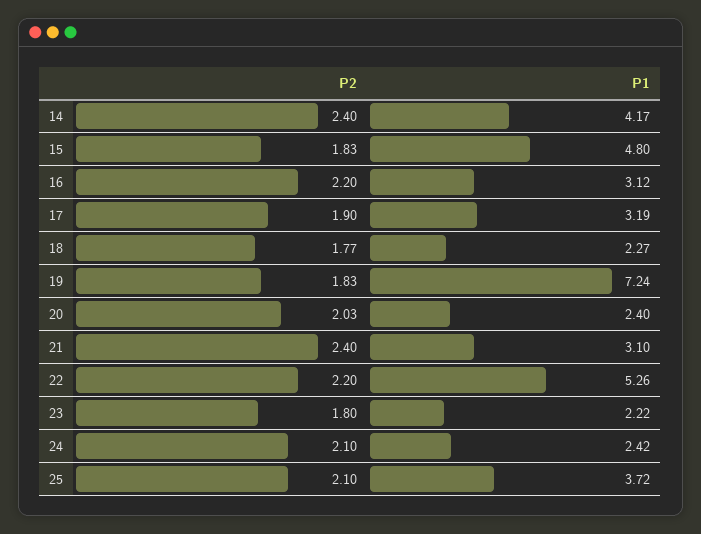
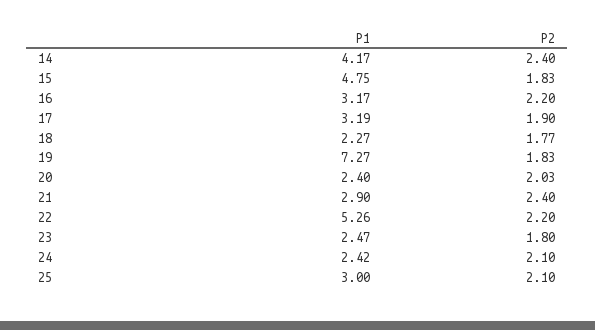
  {
    "P2": {
      "14": 2.4,
      "15": 1.83,
      "16": 2.2,
      "17": 1.9,
      "18": 1.77,
      "19": 1.83,
      "20": 2.03,
      "21": 2.4,
      "22": 2.2,
      "23": 1.8,
      "24": 2.1,
      "25": 2.1
    },
    "P1": {
      "14": 4.17,
-     "15": 4.8,
+     "15": 4.75,
-     "16": 3.12,
+     "16": 3.17,
      "17": 3.19,
      "18": 2.27,
-     "19": 7.24,
+     "19": 7.27,
      "20": 2.4,
-     "21": 3.1,
+     "21": 2.9,
      "22": 5.26,
-     "23": 2.22,
+     "23": 2.47,
      "24": 2.42,
-     "25": 3.72
+     "25": 3
    }
  }

